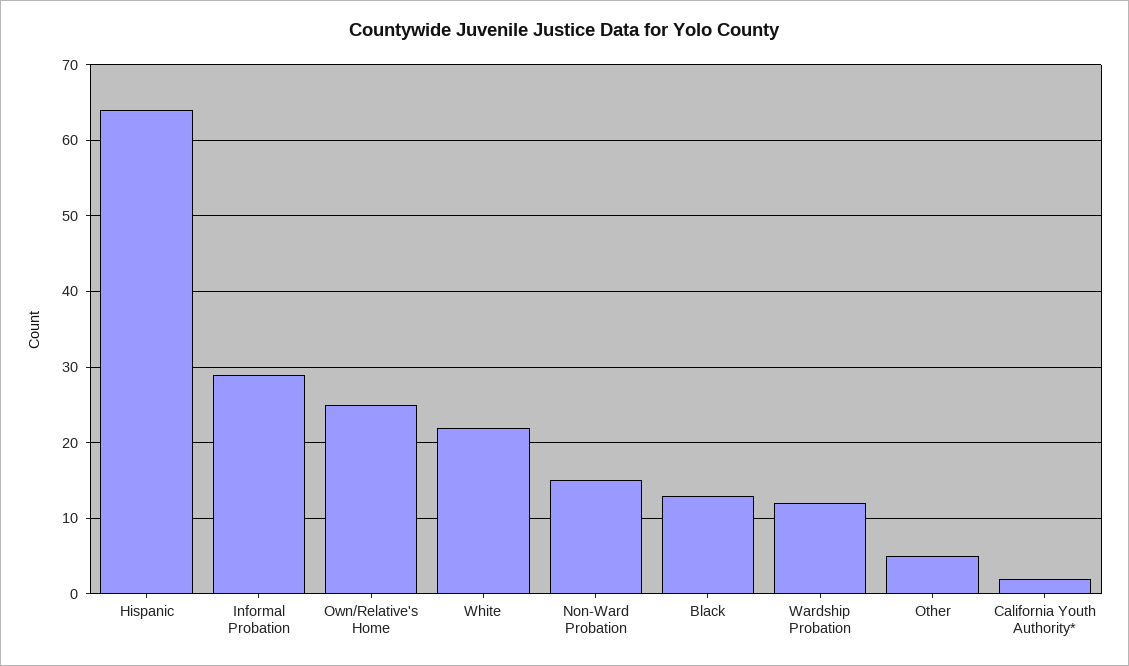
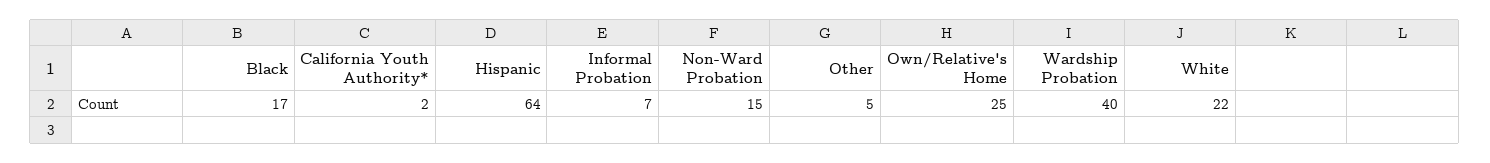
  {
    "Hispanic": 64,
-   "Informal Probation": 29,
+   "Informal Probation": 7,
    "Own/Relative's Home": 25,
    "White": 22,
    "Non-Ward Probation": 15,
-   "Black": 13,
+   "Black": 17,
-   "Wardship Probation": 12,
+   "Wardship Probation": 40,
    "Other": 5,
    "California Youth Authority*": 2
  }

